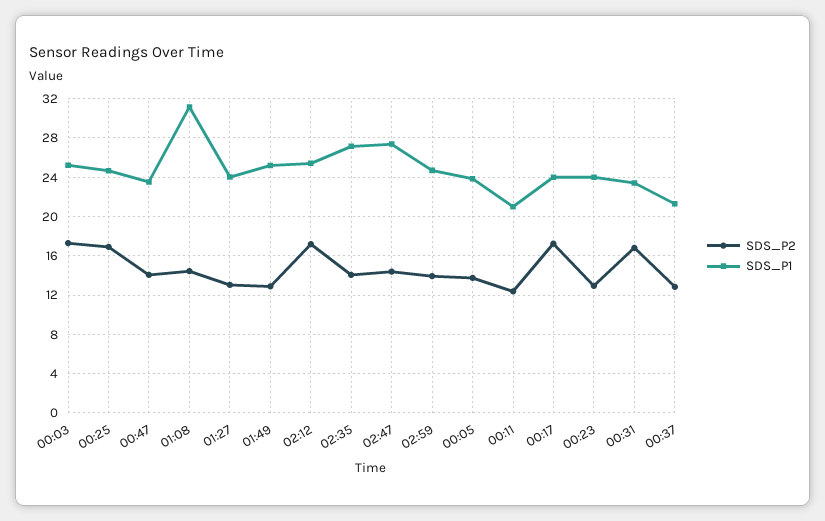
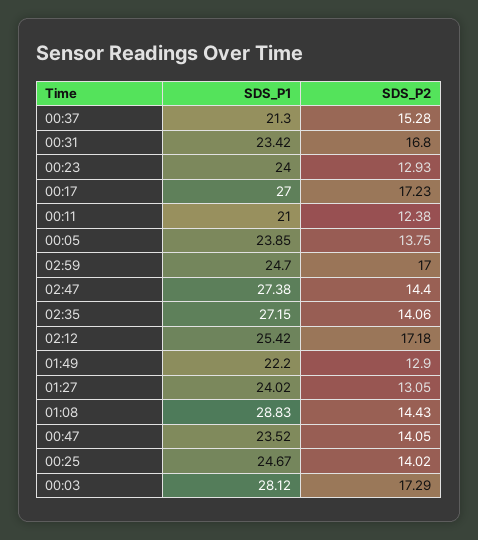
  {
    "SDS_P2": {
      "00:03": 17.29,
-     "00:25": 17,
+     "00:25": 14.02,
      "00:47": 14.05,
      "01:08": 14.43,
      "01:27": 13.05,
      "01:49": 12.9,
      "02:12": 17.18,
      "02:35": 14.06,
      "02:47": 14.4,
-     "02:59": 14,
+     "02:59": 17,
      "00:05": 13.75,
      "00:11": 12.38,
      "00:17": 17.23,
      "00:23": 12.93,
      "00:31": 16.8,
-     "00:37": 13
+     "00:37": 15.28
    },
    "SDS_P1": {
-     "00:03": 25,
+     "00:03": 28.12,
      "00:25": 24.67,
      "00:47": 23.52,
-     "01:08": 31,
+     "01:08": 28.83,
      "01:27": 24.02,
-     "01:49": 25,
+     "01:49": 22.2,
      "02:12": 25.42,
      "02:35": 27.15,
      "02:47": 27.38,
      "02:59": 24.7,
      "00:05": 23.85,
      "00:11": 21,
-     "00:17": 24,
+     "00:17": 27,
      "00:23": 24,
      "00:31": 23.42,
      "00:37": 21.3
    }
  }

